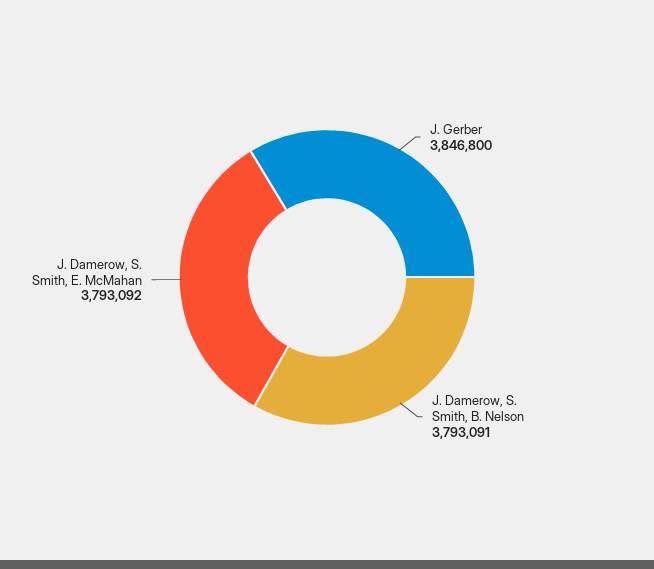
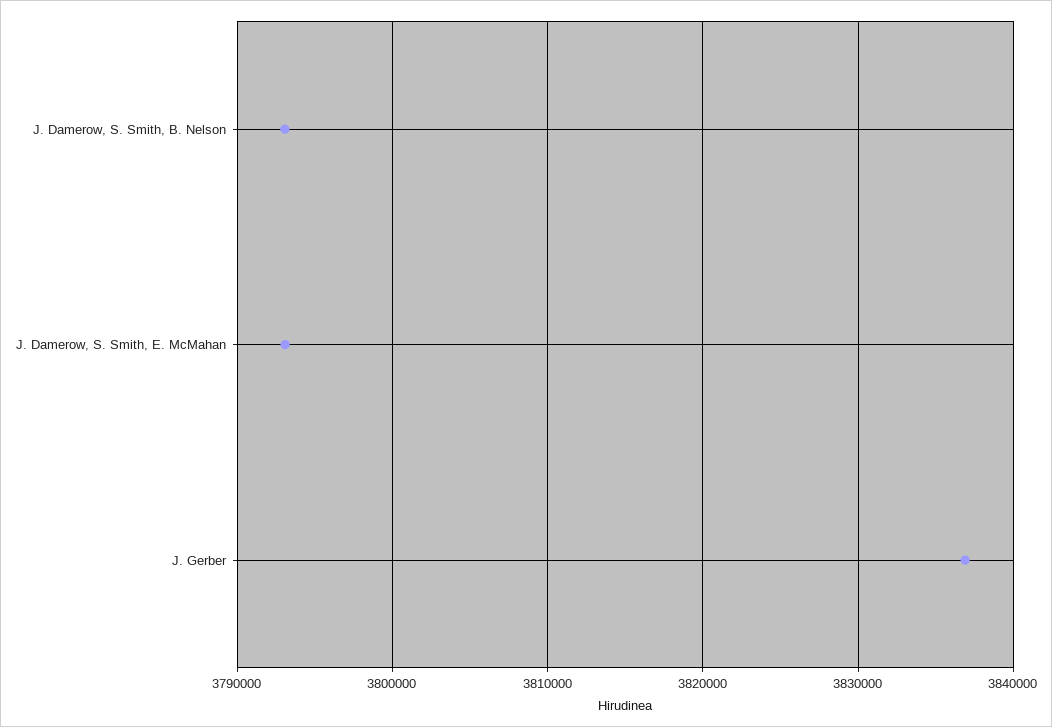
  {
-   "J. Gerber": 3846800,
+   "J. Gerber": 3837000,
    "J. Damerow, S. Smith, B. Nelson": 3793091,
    "J. Damerow, S. Smith, E. McMahan": 3793092
  }

